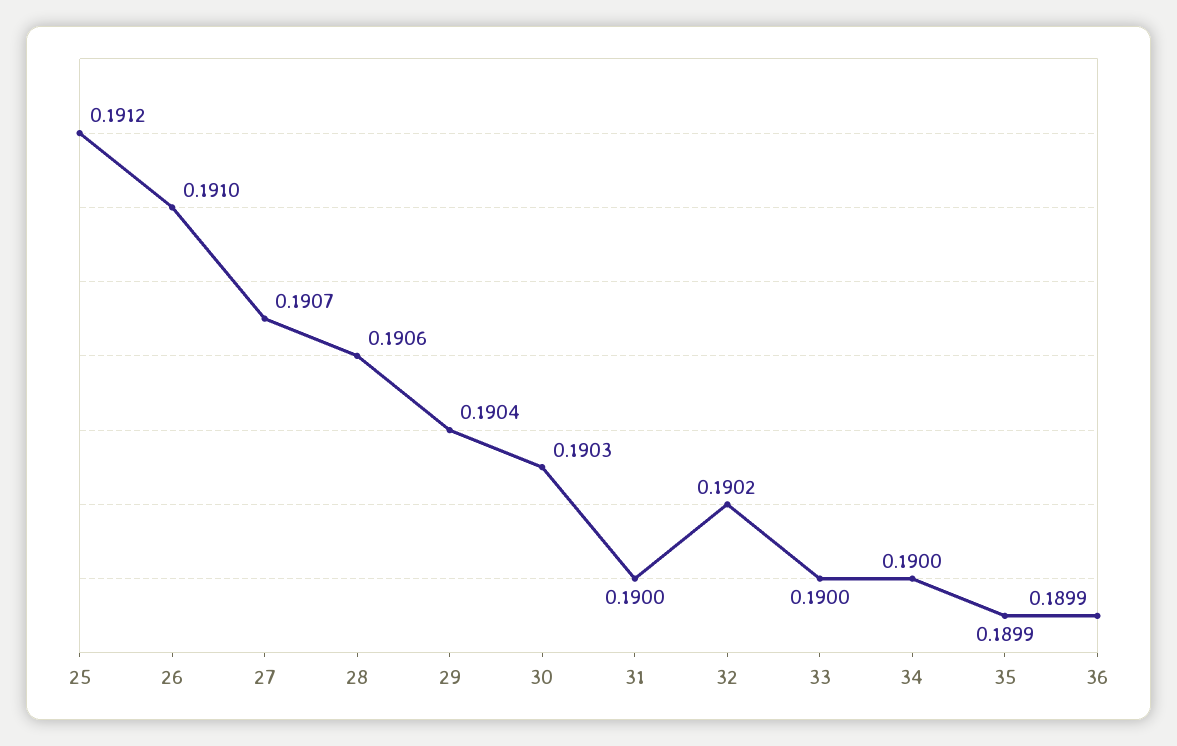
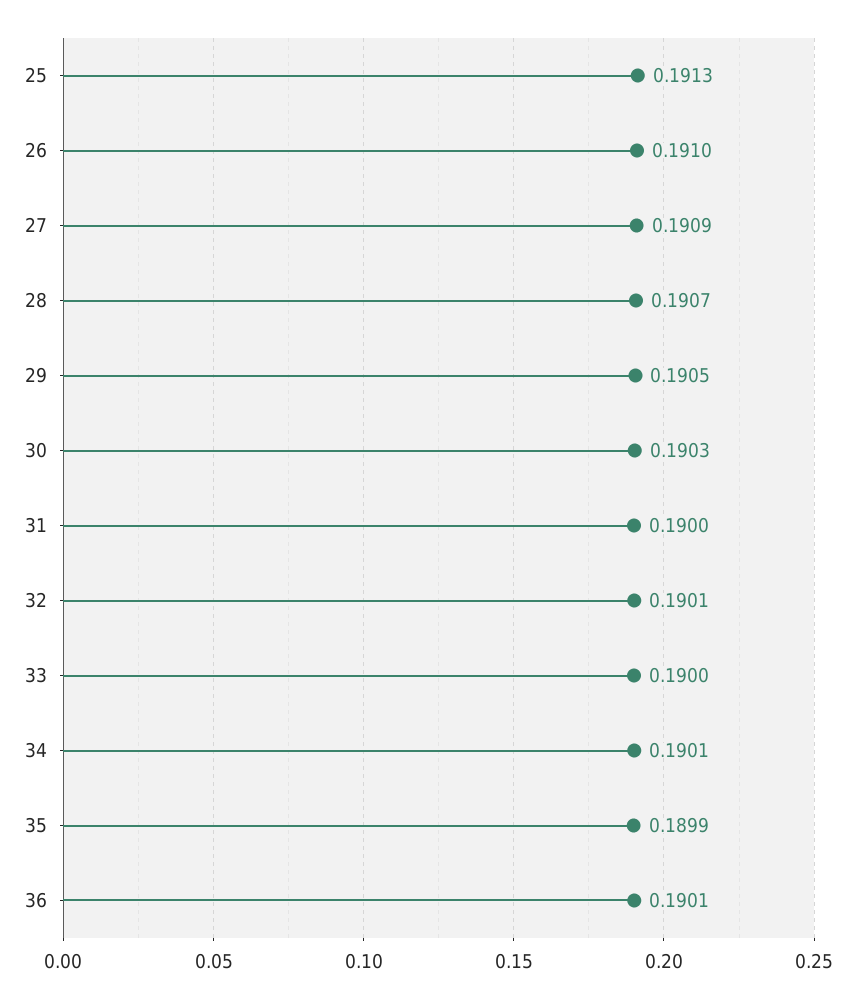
  {
-   "25": 0.1912,
+   "25": 0.1913,
    "26": 0.191,
-   "27": 0.1907,
+   "27": 0.1909,
-   "28": 0.1906,
+   "28": 0.1907,
-   "29": 0.1904,
+   "29": 0.1905,
    "30": 0.1903,
    "31": 0.19,
-   "32": 0.1902,
+   "32": 0.1901,
    "33": 0.19,
-   "34": 0.19,
+   "34": 0.1901,
    "35": 0.1899,
-   "36": 0.1899
+   "36": 0.1901
  }

